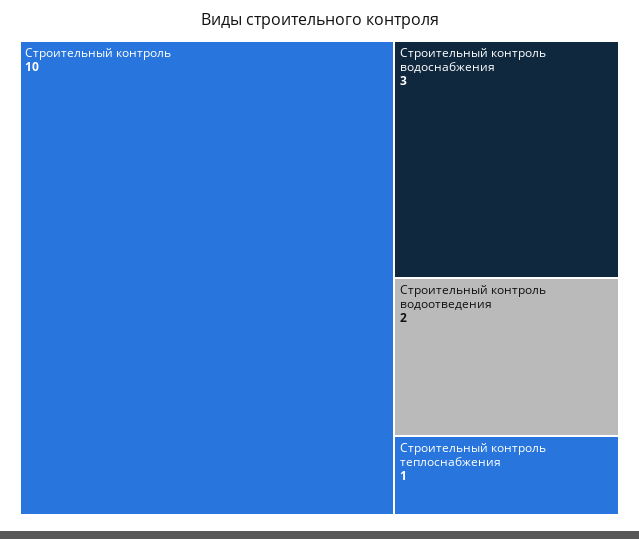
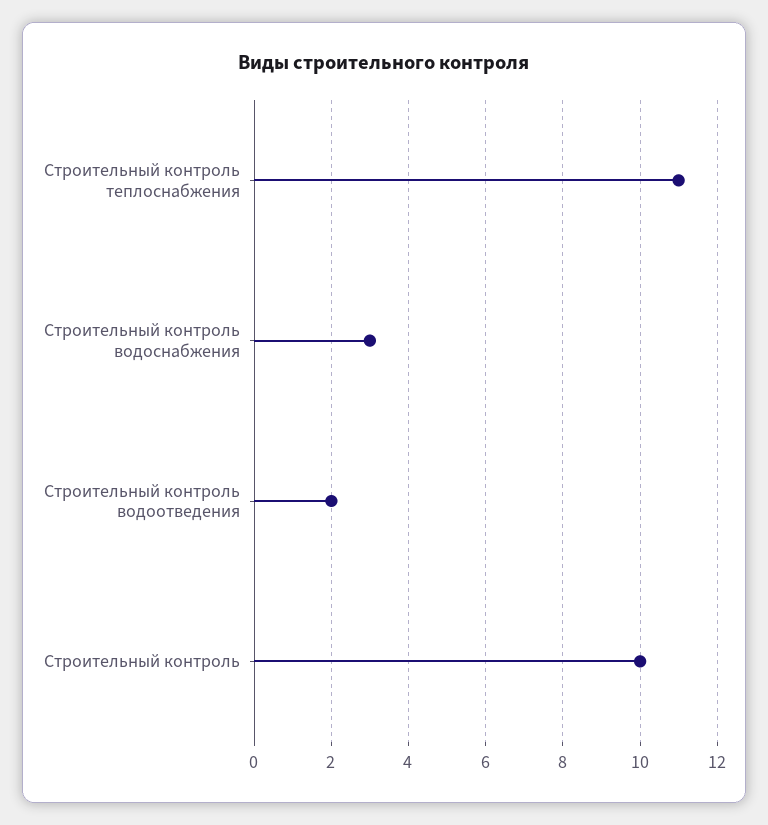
  {
    "Строительный контроль": 10,
    "Строительный контроль водоснабжения": 3,
    "Строительный контроль водоотведения": 2,
-   "Строительный контроль теплоснабжения": 1
+   "Строительный контроль теплоснабжения": 11
  }

